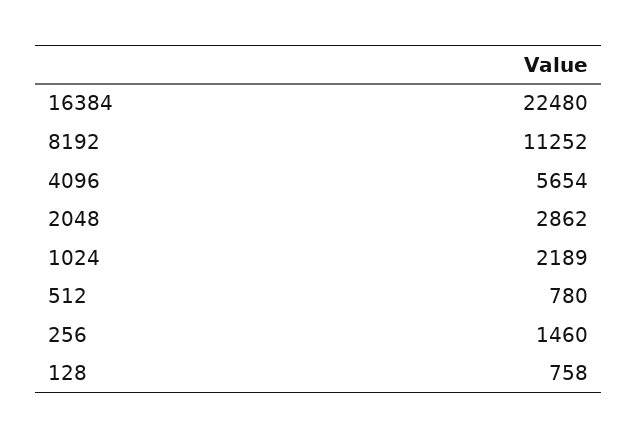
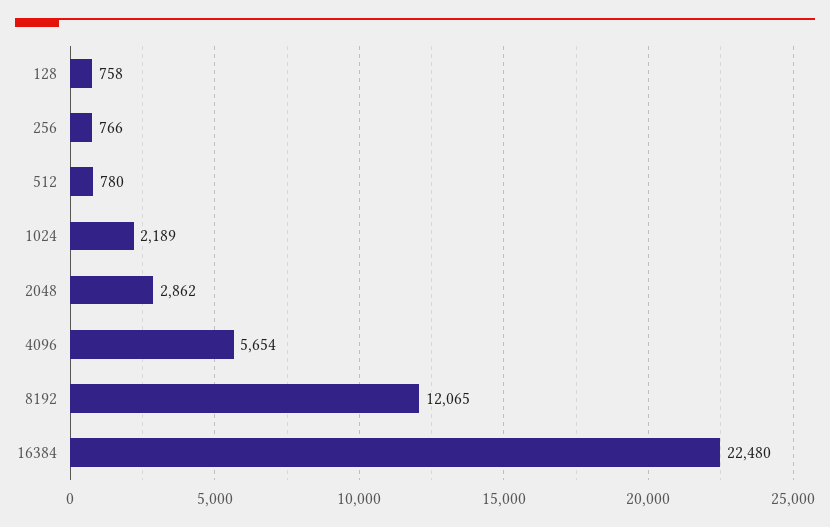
  {
    "16384": 22480,
-   "8192": 11252,
+   "8192": 12065,
    "4096": 5654,
    "2048": 2862,
    "1024": 2189,
    "512": 780,
-   "256": 1460,
+   "256": 766,
    "128": 758
  }

